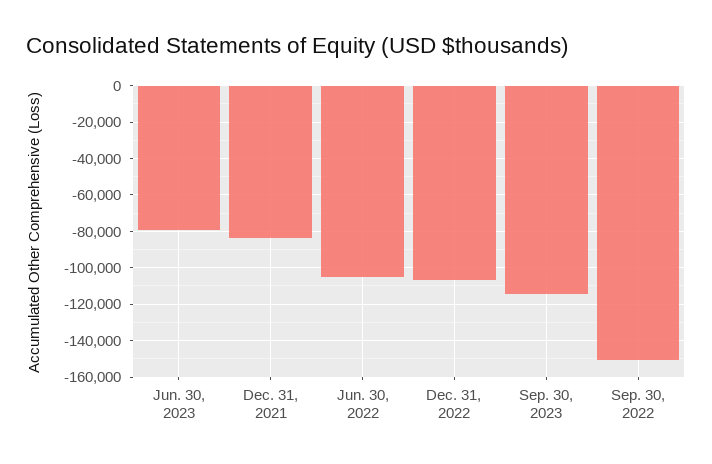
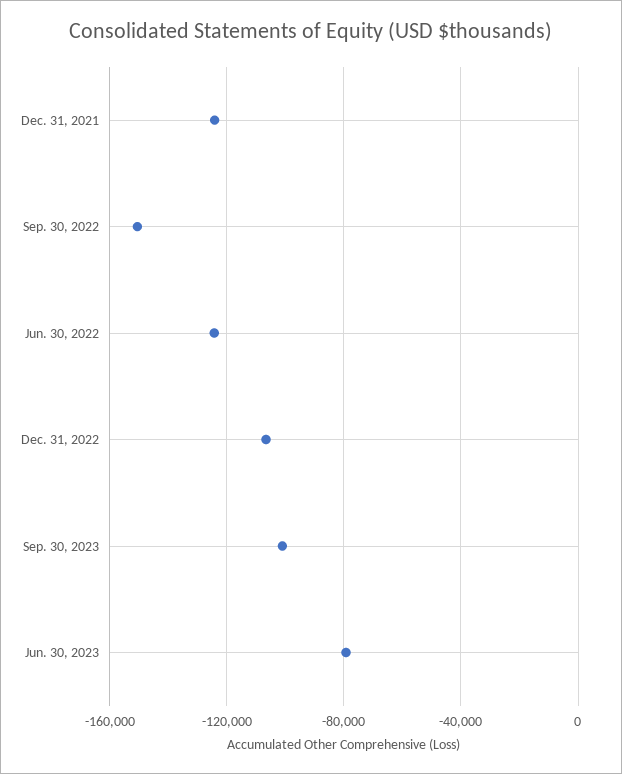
  {
    "Jun. 30, 2023": -80000,
-   "Dec. 31, 2021": -85000,
+   "Dec. 31, 2021": -125000,
-   "Jun. 30, 2022": -105000,
+   "Jun. 30, 2022": -125000,
    "Dec. 31, 2022": -105000,
-   "Sep. 30, 2023": -115000,
+   "Sep. 30, 2023": -100000,
    "Sep. 30, 2022": -150000
  }

